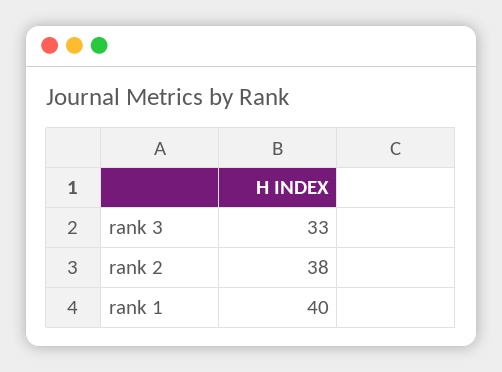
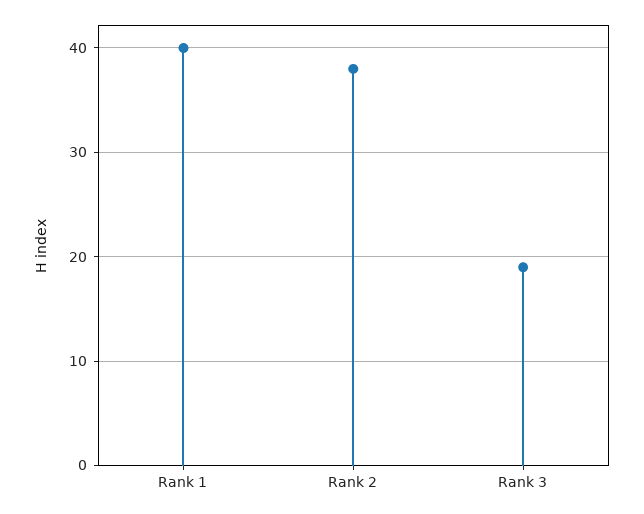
  {
-   "rank 3": 33,
+   "rank 3": 19,
    "rank 2": 38,
    "rank 1": 40
  }

